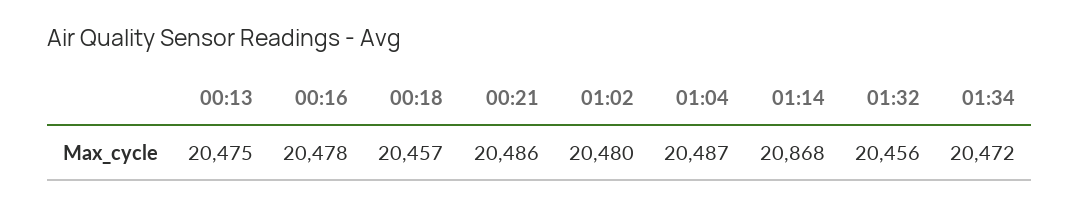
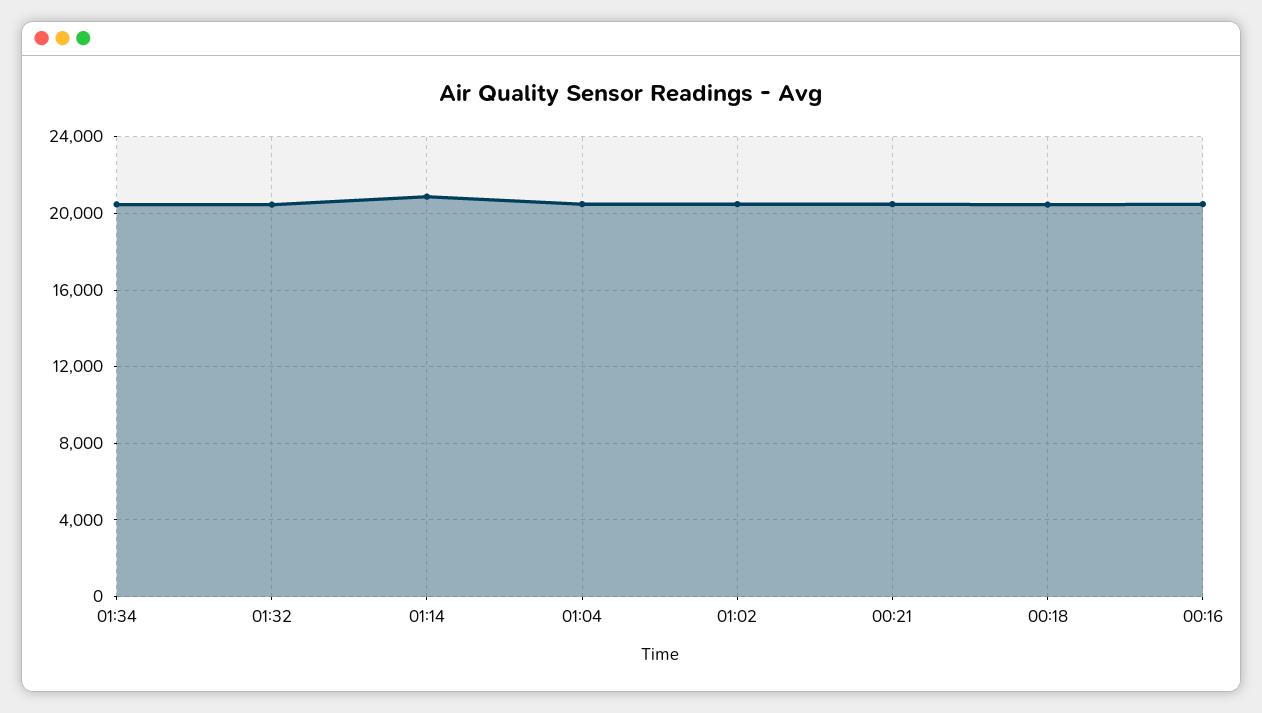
  {
-   "00:13": 20475,
    "00:16": 20478,
    "00:18": 20457,
    "00:21": 20486,
    "01:02": 20480,
    "01:04": 20487,
    "01:14": 20868,
    "01:32": 20456,
    "01:34": 20472
  }

